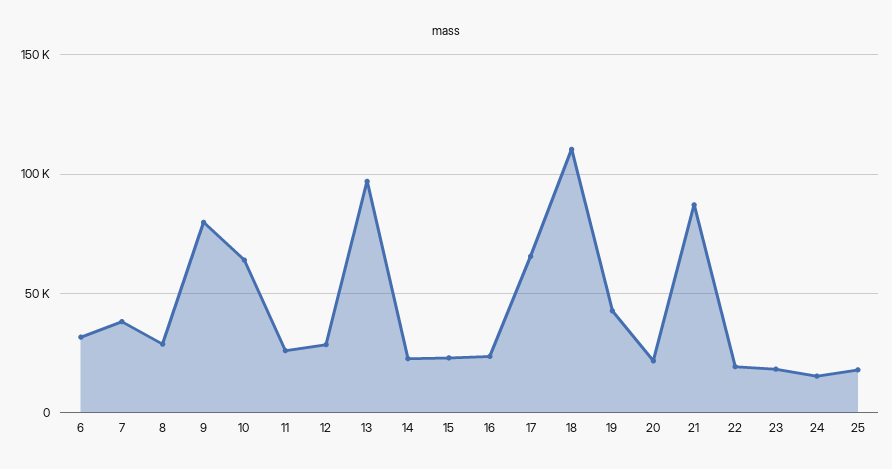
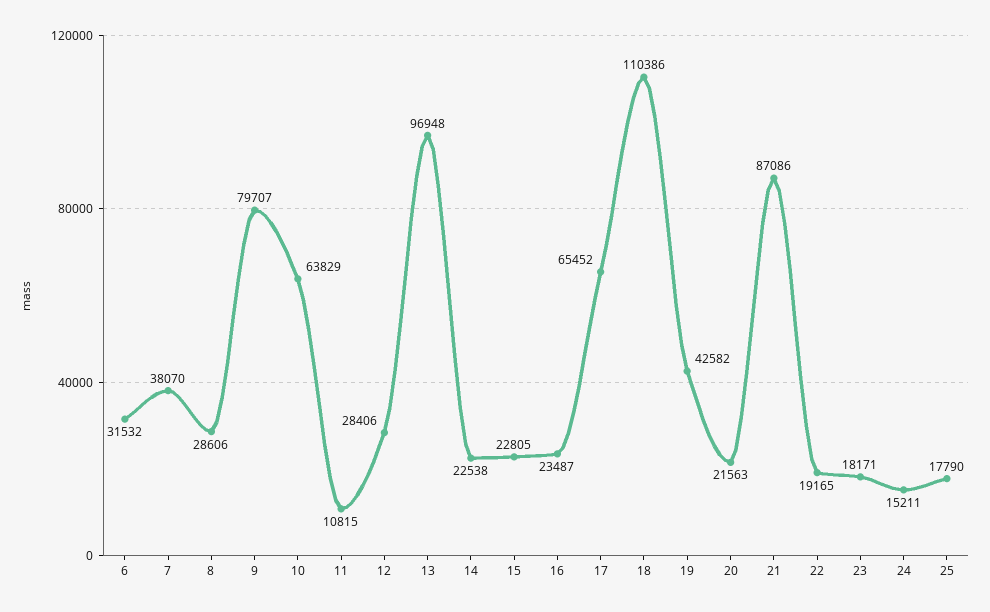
  {
    "6": 31532,
    "7": 38070,
    "8": 28606,
    "9": 79707,
    "10": 63829,
-   "11": 25000,
+   "11": 10815,
    "12": 28406,
    "13": 96948,
    "14": 22538,
    "15": 22805,
    "16": 23487,
    "17": 65452,
    "18": 110386,
    "19": 42582,
    "20": 21563,
    "21": 87086,
    "22": 19165,
    "23": 18171,
    "24": 15211,
    "25": 17790
  }

